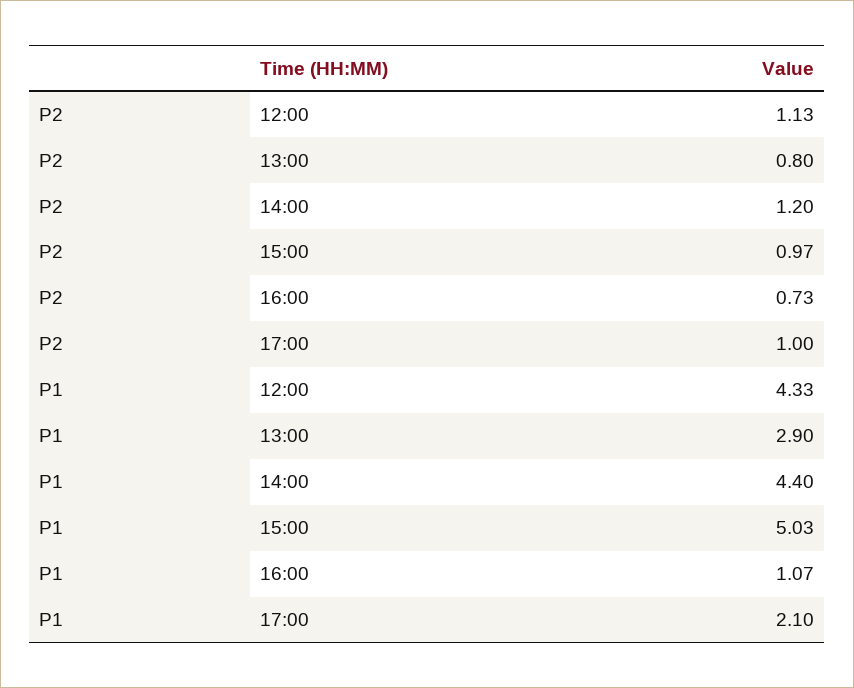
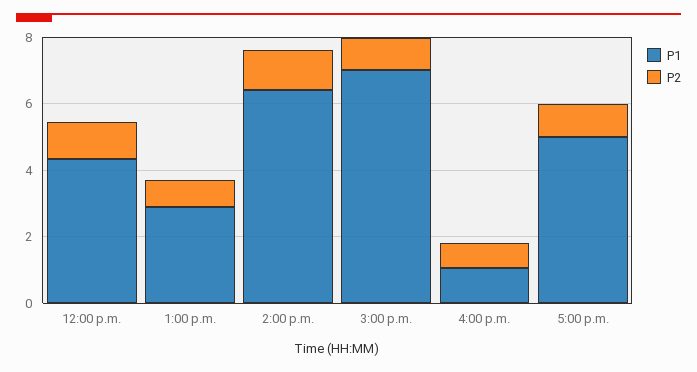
  {
    "P2": {
      "12:00": 1.13,
      "13:00": 0.8,
      "14:00": 1.2,
      "15:00": 0.97,
      "16:00": 0.73,
      "17:00": 1
    },
    "P1": {
      "12:00": 4.33,
      "13:00": 2.9,
-     "14:00": 4.4,
+     "14:00": 6.5,
-     "15:00": 5.03,
+     "15:00": 7,
      "16:00": 1.07,
-     "17:00": 2.1
+     "17:00": 5
    }
  }

